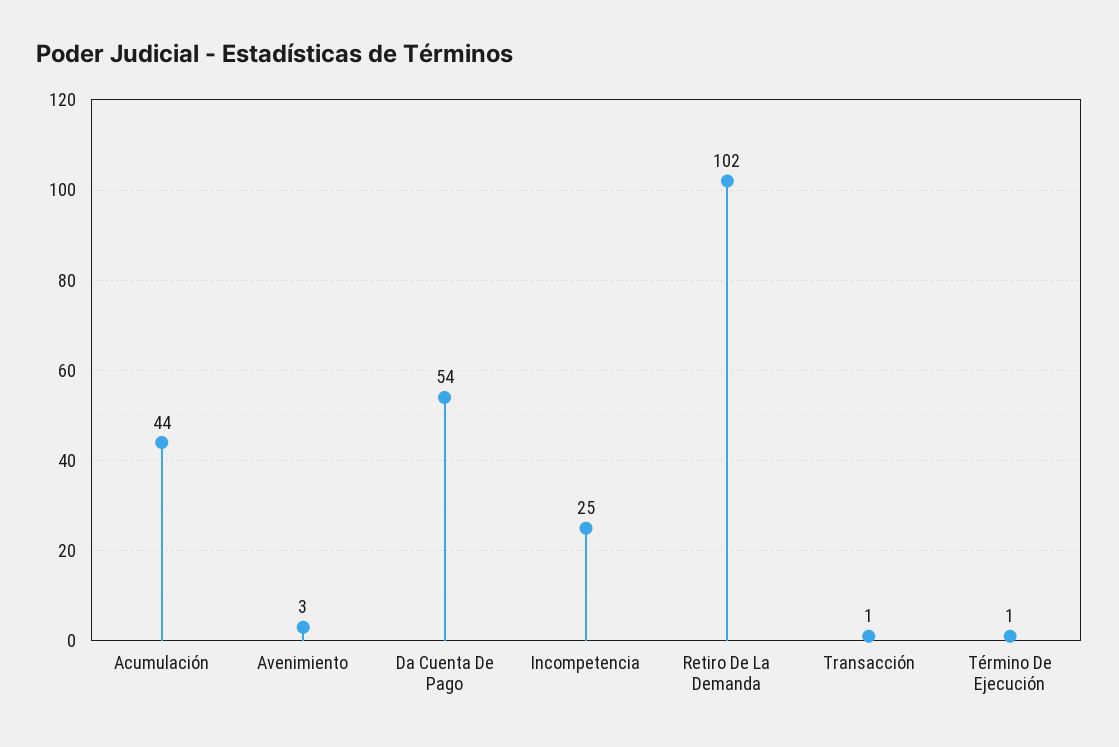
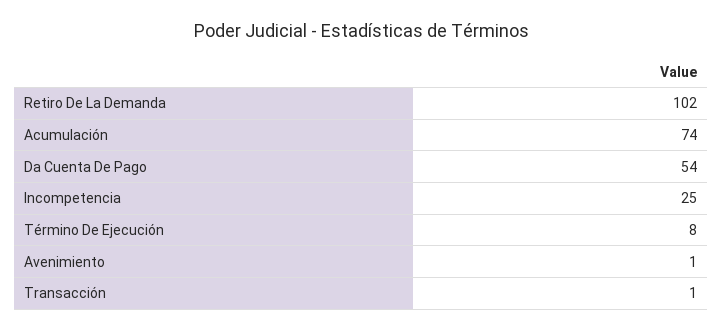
  {
-   "Acumulación": 44,
+   "Acumulación": 74,
-   "Avenimiento": 3,
+   "Avenimiento": 1,
    "Da Cuenta De Pago": 54,
    "Incompetencia": 25,
    "Retiro De La Demanda": 102,
    "Transacción": 1,
-   "Término De Ejecución": 1
+   "Término De Ejecución": 8
  }

